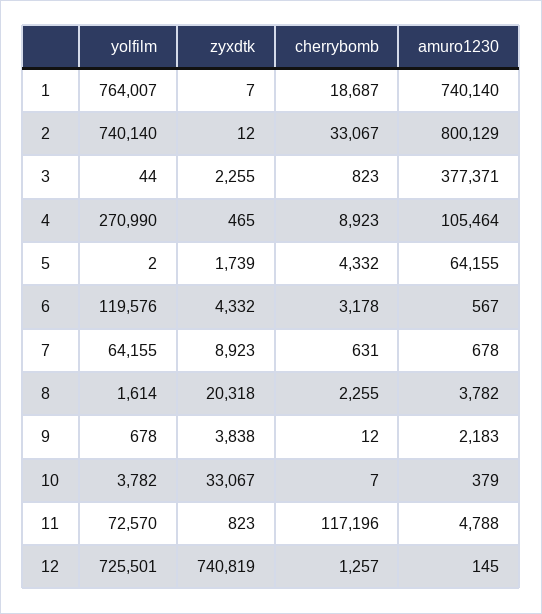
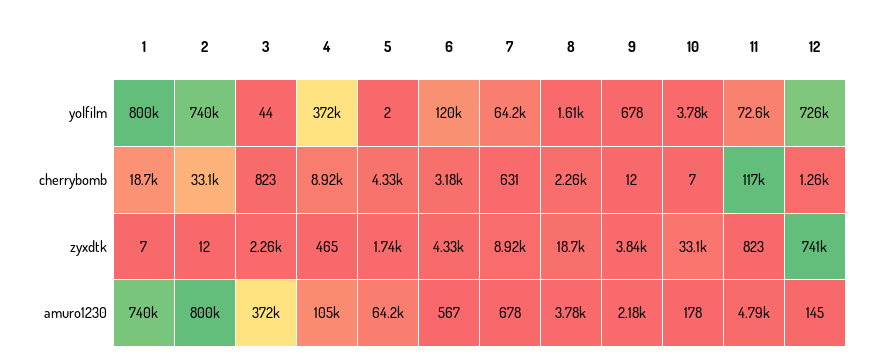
  {
    "yolfilm": {
-     "1": 764007,
+     "1": 800000,
      "2": 740140,
      "3": 44,
-     "4": 270990,
+     "4": 372000,
      "5": 2,
      "6": 119576,
      "7": 64155,
      "8": 1614,
      "9": 678,
      "10": 3782,
      "11": 72570,
      "12": 725501
    },
    "zyxdtk": {
      "1": 7,
      "2": 12,
      "3": 2255,
      "4": 465,
      "5": 1739,
      "6": 4332,
      "7": 8923,
-     "8": 20318,
+     "8": 18700,
      "9": 3838,
      "10": 33067,
      "11": 823,
      "12": 740819
    },
    "cherrybomb": {
      "1": 18687,
      "2": 33067,
      "3": 823,
      "4": 8923,
      "5": 4332,
      "6": 3178,
      "7": 631,
      "8": 2255,
      "9": 12,
      "10": 7,
      "11": 117196,
      "12": 1257
    },
    "amuro1230": {
      "1": 740140,
      "2": 800129,
-     "3": 377371,
+     "3": 372000,
      "4": 105464,
      "5": 64155,
      "6": 567,
      "7": 678,
      "8": 3782,
      "9": 2183,
-     "10": 379,
+     "10": 178,
      "11": 4788,
      "12": 145
    }
  }

